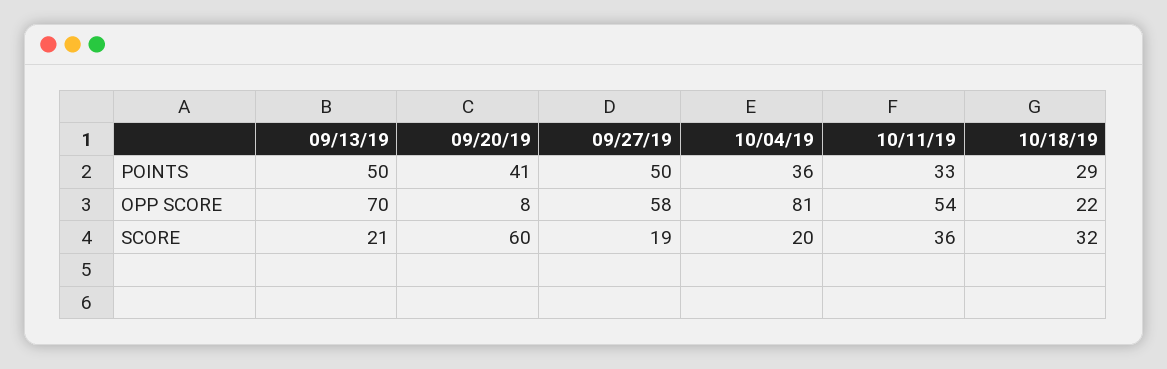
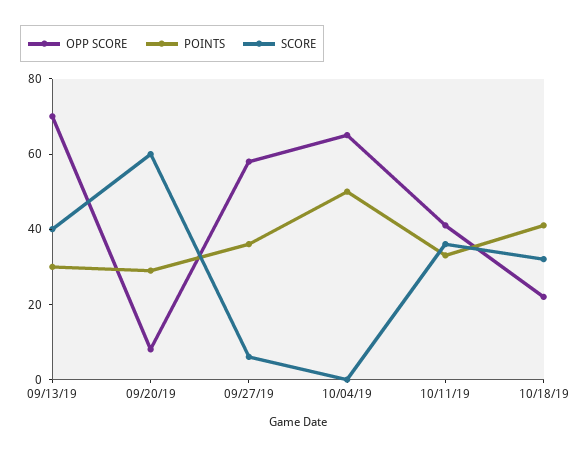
  {
    "POINTS": {
-     "09/13/19": 50,
+     "09/13/19": 30,
-     "09/20/19": 41,
+     "09/20/19": 30,
-     "09/27/19": 50,
+     "09/27/19": 35,
-     "10/04/19": 36,
+     "10/04/19": 50,
      "10/11/19": 33,
-     "10/18/19": 29
+     "10/18/19": 40
    },
    "OPP SCORE": {
      "09/13/19": 70,
      "09/20/19": 8,
      "09/27/19": 58,
-     "10/04/19": 81,
+     "10/04/19": 65,
-     "10/11/19": 54,
+     "10/11/19": 40,
      "10/18/19": 22
    },
    "SCORE": {
-     "09/13/19": 21,
+     "09/13/19": 40,
      "09/20/19": 60,
-     "09/27/19": 19,
+     "09/27/19": 5,
-     "10/04/19": 20,
+     "10/04/19": 0,
      "10/11/19": 36,
      "10/18/19": 32
    }
  }

